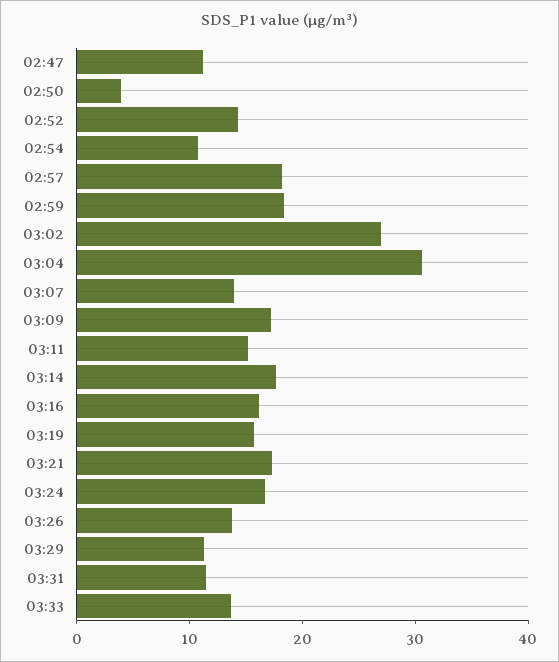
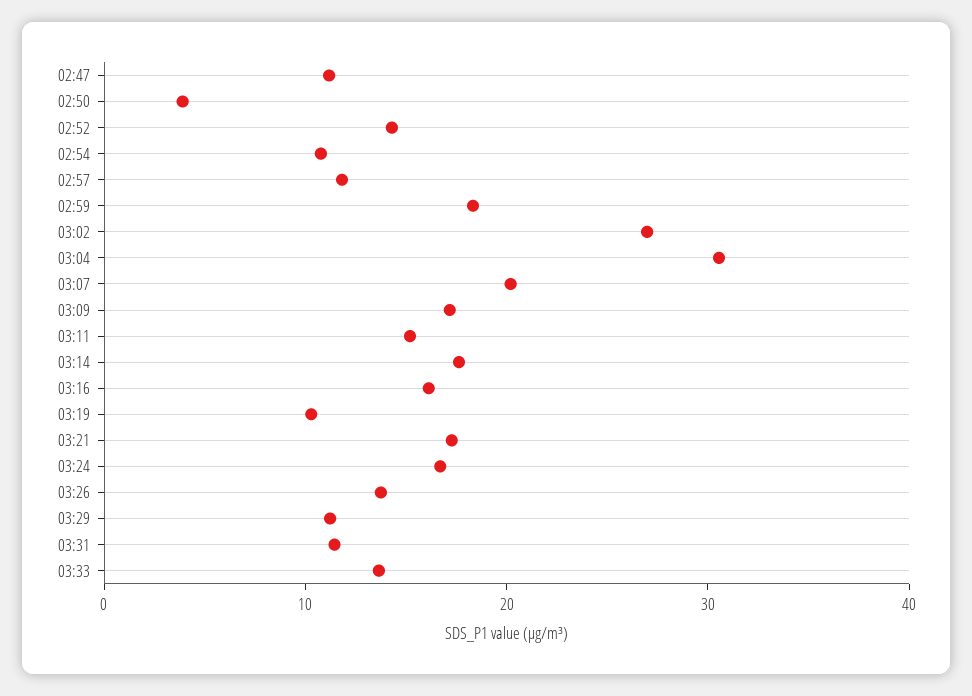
  {
    "02:47": 12,
    "02:50": 4,
    "02:52": 14,
    "02:54": 10,
-   "02:57": 18,
+   "02:57": 12,
    "02:59": 18,
    "03:02": 26,
    "03:04": 30,
-   "03:07": 14,
+   "03:07": 20,
    "03:09": 18,
    "03:11": 16,
    "03:14": 18,
    "03:16": 16,
-   "03:19": 16,
+   "03:19": 10,
    "03:21": 18,
    "03:24": 16,
    "03:26": 14,
    "03:29": 12,
    "03:31": 12,
    "03:33": 14
  }

